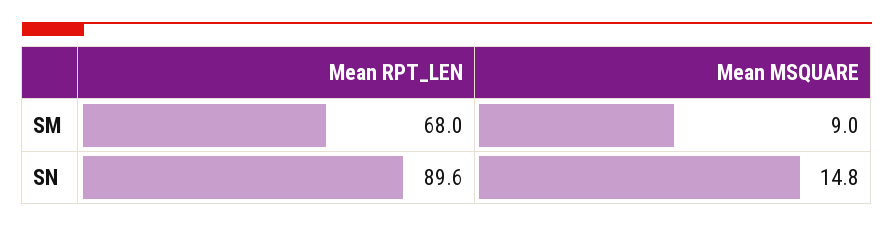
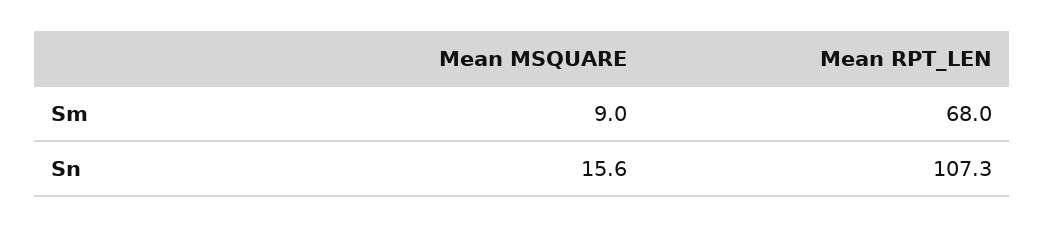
  {
    "Mean RPT_LEN": {
      "SM": 68,
-     "SN": 89.6
+     "SN": 107.3
    },
    "Mean MSQUARE": {
      "SM": 9,
-     "SN": 14.8
+     "SN": 15.6
    }
  }

